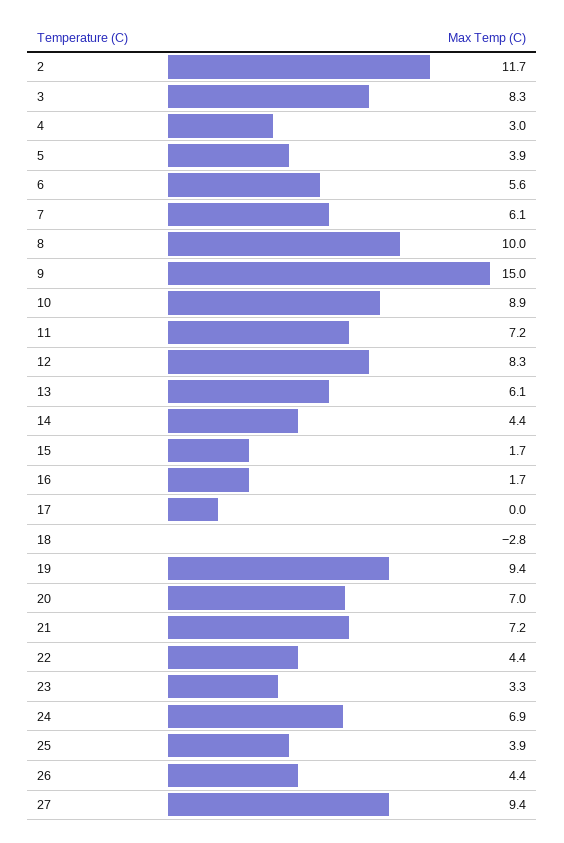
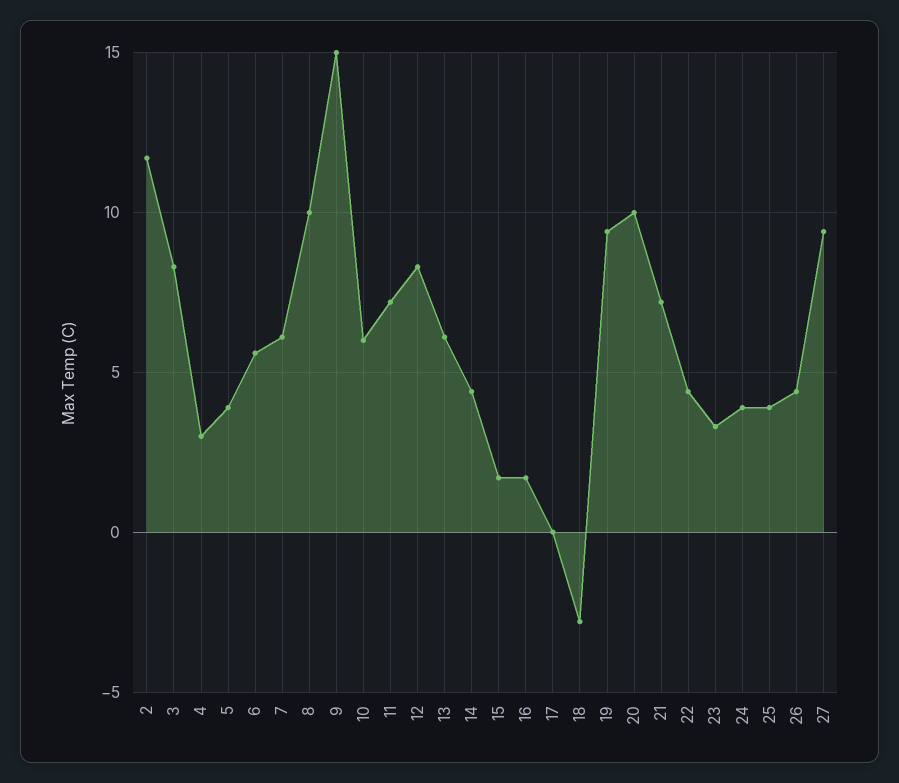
  {
    "2": 11.7,
    "3": 8.3,
    "4": 3,
    "5": 3.9,
    "6": 5.6,
    "7": 6.1,
    "8": 10,
    "9": 15,
-   "10": 8.9,
+   "10": 6,
    "11": 7.2,
    "12": 8.3,
    "13": 6.1,
    "14": 4.4,
    "15": 1.7,
    "16": 1.7,
    "17": 0,
    "18": -2.8,
    "19": 9.4,
-   "20": 7,
+   "20": 10,
    "21": 7.2,
    "22": 4.4,
    "23": 3.3,
-   "24": 6.9,
+   "24": 4,
    "25": 3.9,
    "26": 4.4,
    "27": 9.4
  }

